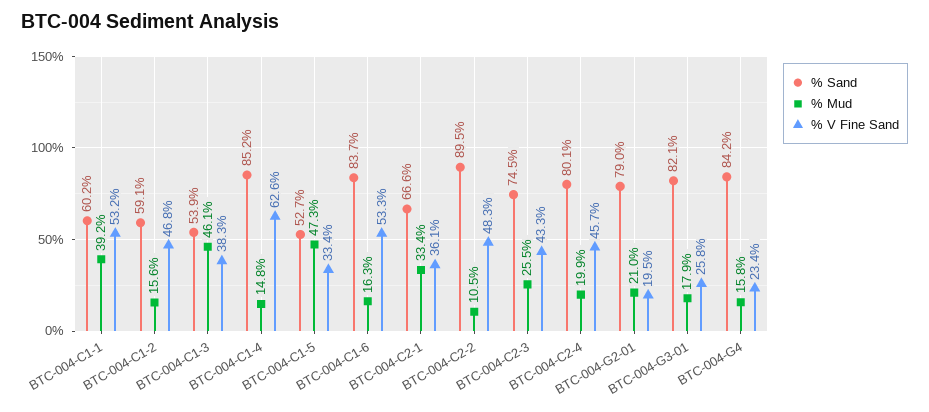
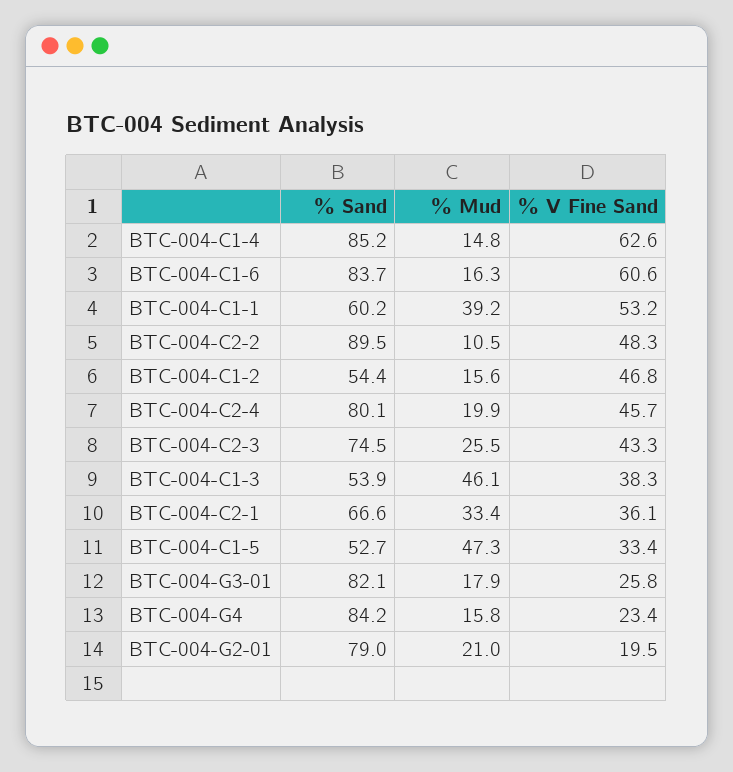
  {
    "% Sand": {
      "BTC-004-C1-1": 60.2,
-     "BTC-004-C1-2": 59.1,
+     "BTC-004-C1-2": 54.4,
      "BTC-004-C1-3": 53.9,
      "BTC-004-C1-4": 85.2,
      "BTC-004-C1-5": 52.7,
      "BTC-004-C1-6": 83.7,
      "BTC-004-C2-1": 66.6,
      "BTC-004-C2-2": 89.5,
      "BTC-004-C2-3": 74.5,
      "BTC-004-C2-4": 80.1,
      "BTC-004-G2-01": 79,
      "BTC-004-G3-01": 82.1,
      "BTC-004-G4": 84.2
    },
    "% Mud": {
      "BTC-004-C1-1": 39.2,
      "BTC-004-C1-2": 15.6,
      "BTC-004-C1-3": 46.1,
      "BTC-004-C1-4": 14.8,
      "BTC-004-C1-5": 47.3,
      "BTC-004-C1-6": 16.3,
      "BTC-004-C2-1": 33.4,
      "BTC-004-C2-2": 10.5,
      "BTC-004-C2-3": 25.5,
      "BTC-004-C2-4": 19.9,
      "BTC-004-G2-01": 21,
      "BTC-004-G3-01": 17.9,
      "BTC-004-G4": 15.8
    },
    "% V Fine Sand": {
      "BTC-004-C1-1": 53.2,
      "BTC-004-C1-2": 46.8,
      "BTC-004-C1-3": 38.3,
      "BTC-004-C1-4": 62.6,
      "BTC-004-C1-5": 33.4,
-     "BTC-004-C1-6": 53.3,
+     "BTC-004-C1-6": 60.6,
      "BTC-004-C2-1": 36.1,
      "BTC-004-C2-2": 48.3,
      "BTC-004-C2-3": 43.3,
      "BTC-004-C2-4": 45.7,
      "BTC-004-G2-01": 19.5,
      "BTC-004-G3-01": 25.8,
      "BTC-004-G4": 23.4
    }
  }

